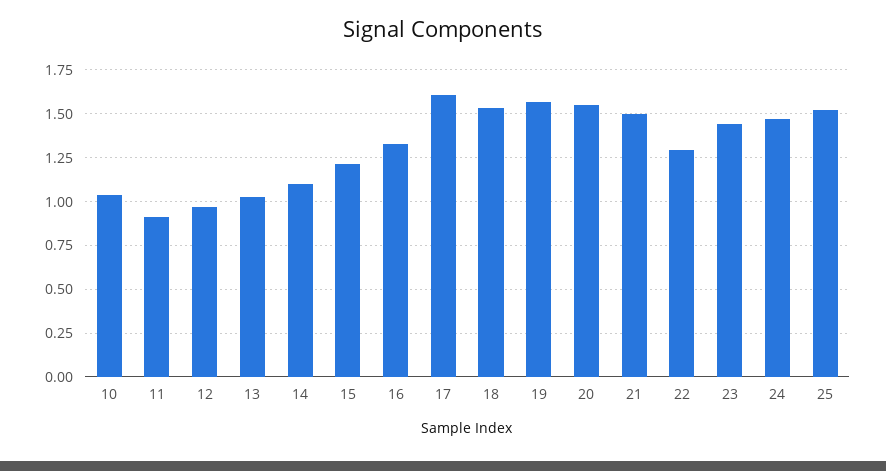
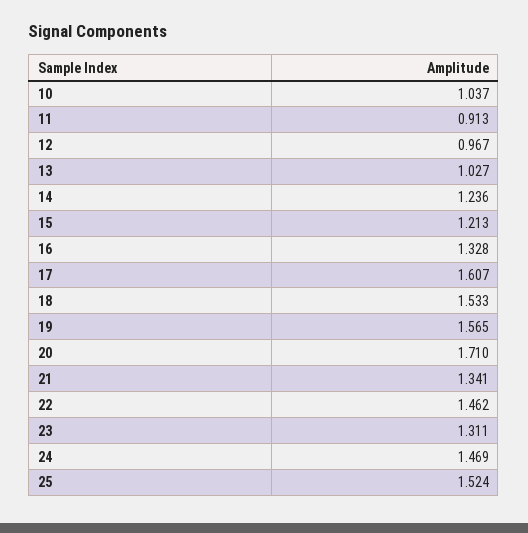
  {
    "10": 1.037,
    "11": 0.913,
    "12": 0.967,
    "13": 1.027,
-   "14": 1.1,
+   "14": 1.236,
    "15": 1.213,
    "16": 1.328,
    "17": 1.607,
    "18": 1.533,
    "19": 1.565,
-   "20": 1.55,
+   "20": 1.71,
-   "21": 1.5,
+   "21": 1.341,
-   "22": 1.3,
+   "22": 1.462,
-   "23": 1.45,
+   "23": 1.311,
    "24": 1.469,
    "25": 1.524
  }

